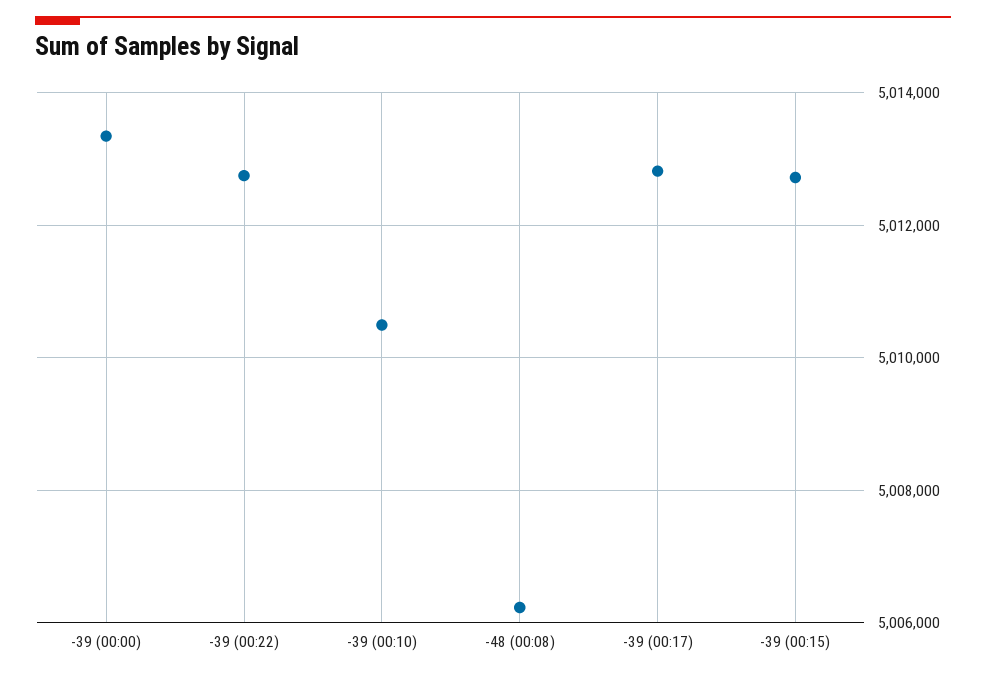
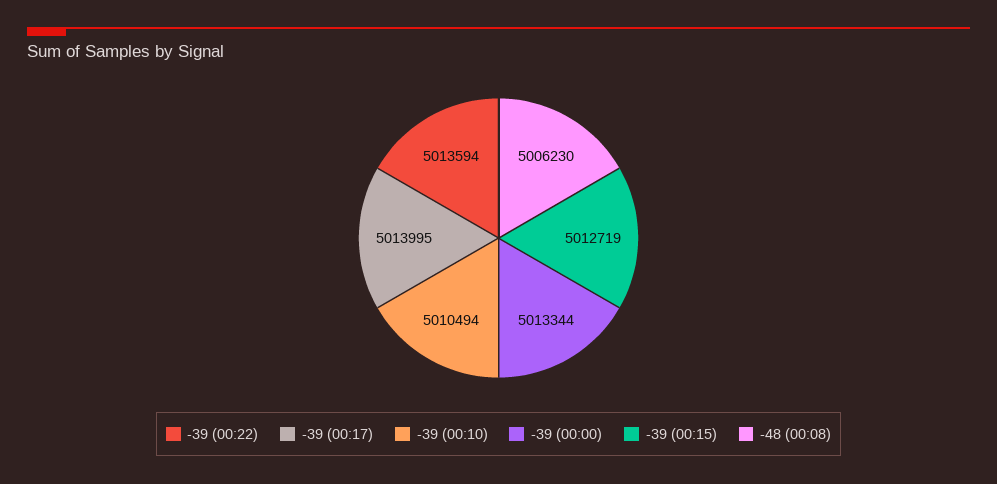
  {
    "-39 (00:00)": 5013344,
-   "-39 (00:22)": 5012800,
+   "-39 (00:22)": 5013594,
    "-39 (00:10)": 5010494,
    "-48 (00:08)": 5006230,
-   "-39 (00:17)": 5012800,
+   "-39 (00:17)": 5013995,
    "-39 (00:15)": 5012719
  }

